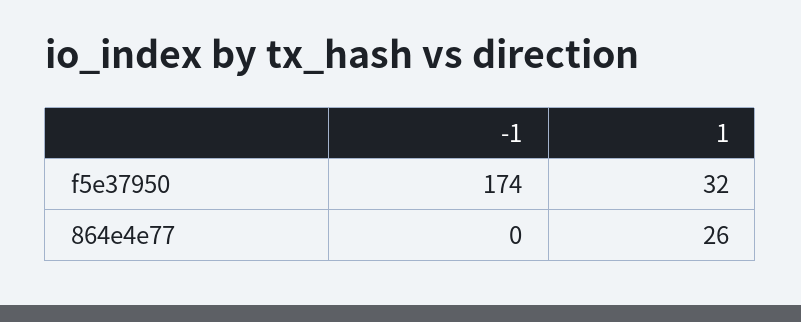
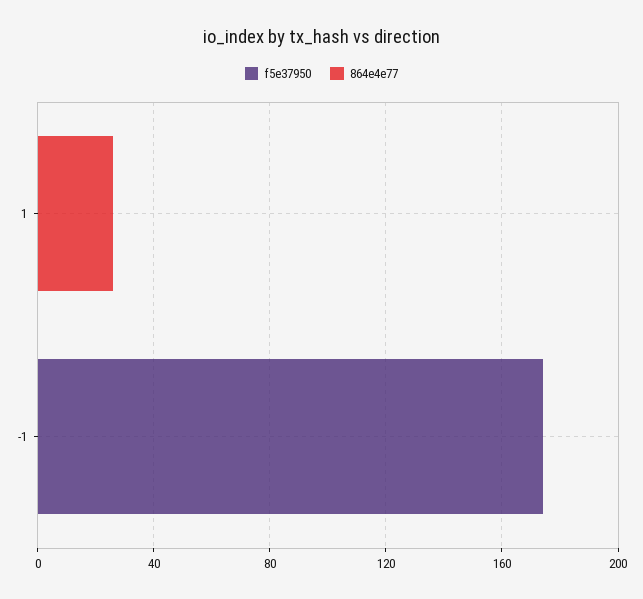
  {
    "f5e37950": {
      "-1": 174,
-     "1": 32
+     "1": 0
    },
    "864e4e77": {
      "-1": 0,
      "1": 26
    }
  }

